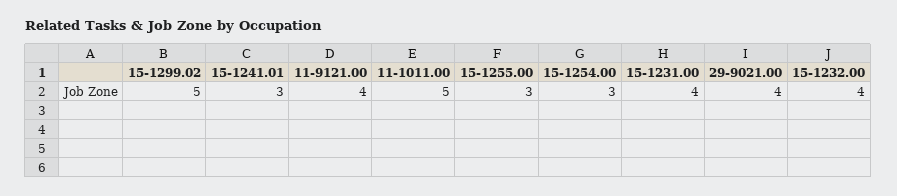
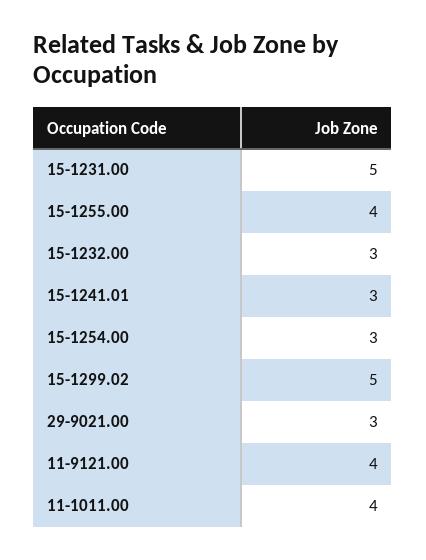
  {
    "15-1299.02": 5,
    "15-1241.01": 3,
    "11-9121.00": 4,
-   "11-1011.00": 5,
+   "11-1011.00": 4,
-   "15-1255.00": 3,
+   "15-1255.00": 4,
    "15-1254.00": 3,
-   "15-1231.00": 4,
+   "15-1231.00": 5,
-   "29-9021.00": 4,
+   "29-9021.00": 3,
-   "15-1232.00": 4
+   "15-1232.00": 3
  }

